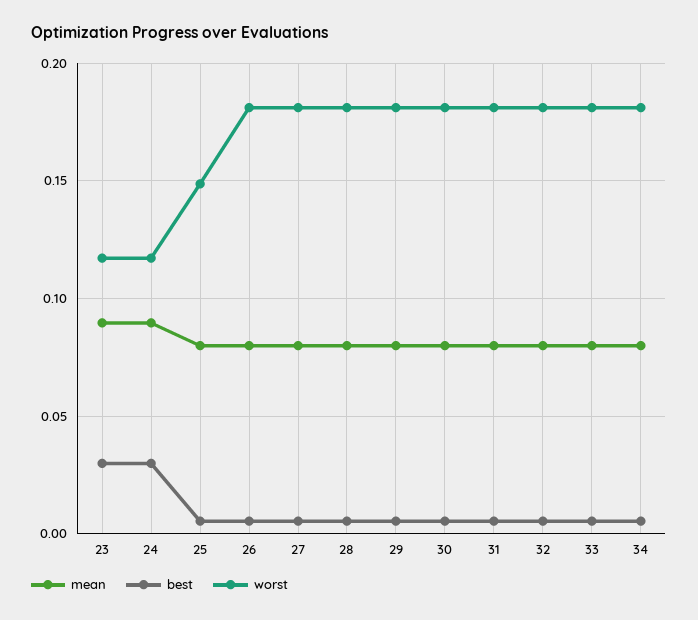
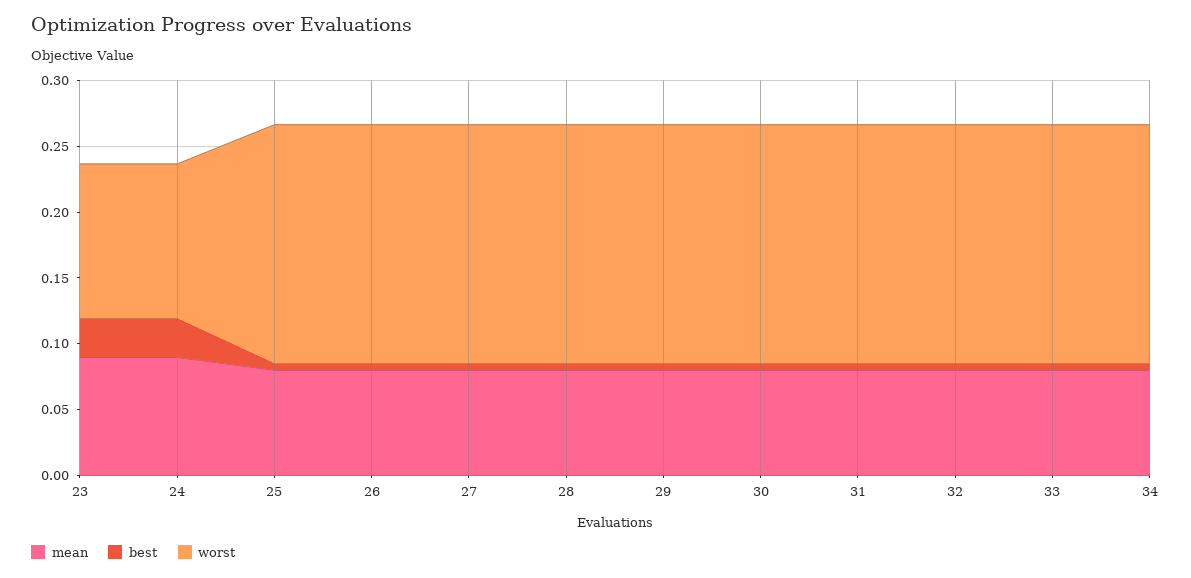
  {
    "mean": {
      "23": 0.09,
      "24": 0.09,
      "25": 0.08,
      "26": 0.08,
      "27": 0.08,
      "28": 0.08,
      "29": 0.08,
      "30": 0.08,
      "31": 0.08,
      "32": 0.08,
      "33": 0.08,
      "34": 0.08
    },
    "best": {
      "23": 0.03,
      "24": 0.03,
      "25": 0.005,
      "26": 0.005,
      "27": 0.005,
      "28": 0.005,
      "29": 0.005,
      "30": 0.005,
      "31": 0.005,
      "32": 0.005,
      "33": 0.005,
      "34": 0.005
    },
    "worst": {
      "23": 0.115,
      "24": 0.115,
-     "25": 0.15,
+     "25": 0.18,
      "26": 0.18,
      "27": 0.18,
      "28": 0.18,
      "29": 0.18,
      "30": 0.18,
      "31": 0.18,
      "32": 0.18,
      "33": 0.18,
      "34": 0.18
    }
  }

